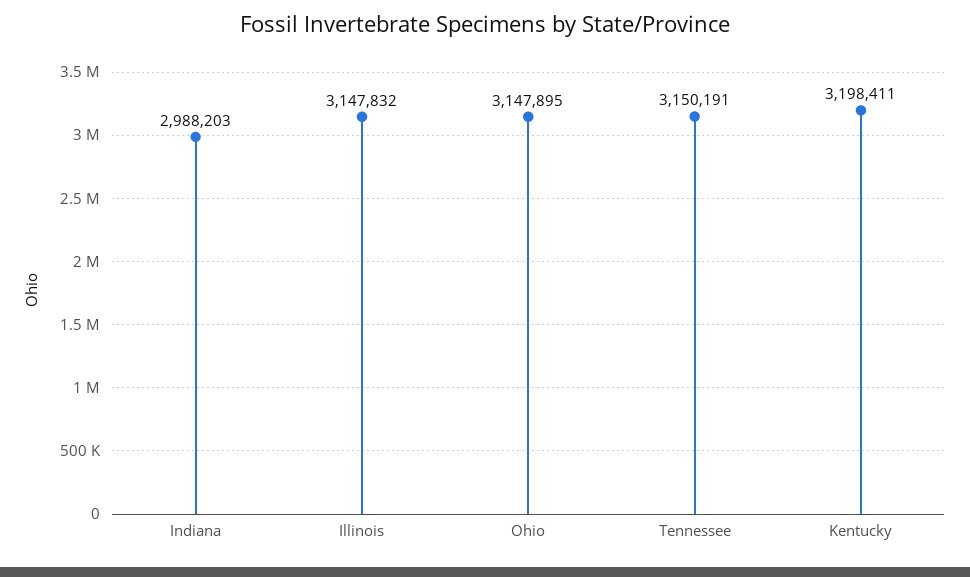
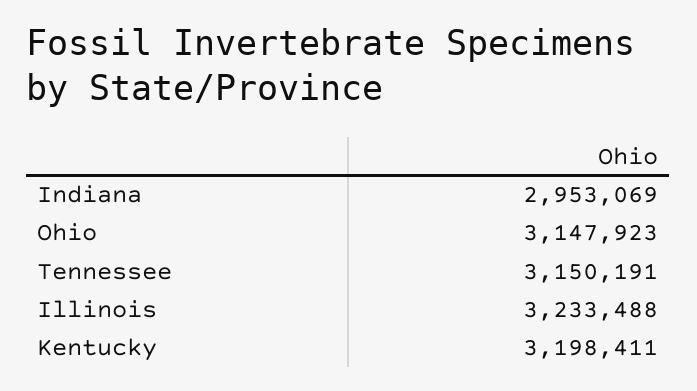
  {
-   "Indiana": 2988203,
+   "Indiana": 2953069,
-   "Illinois": 3147832,
+   "Illinois": 3233488,
-   "Ohio": 3147895,
+   "Ohio": 3147923,
    "Tennessee": 3150191,
    "Kentucky": 3198411
  }

